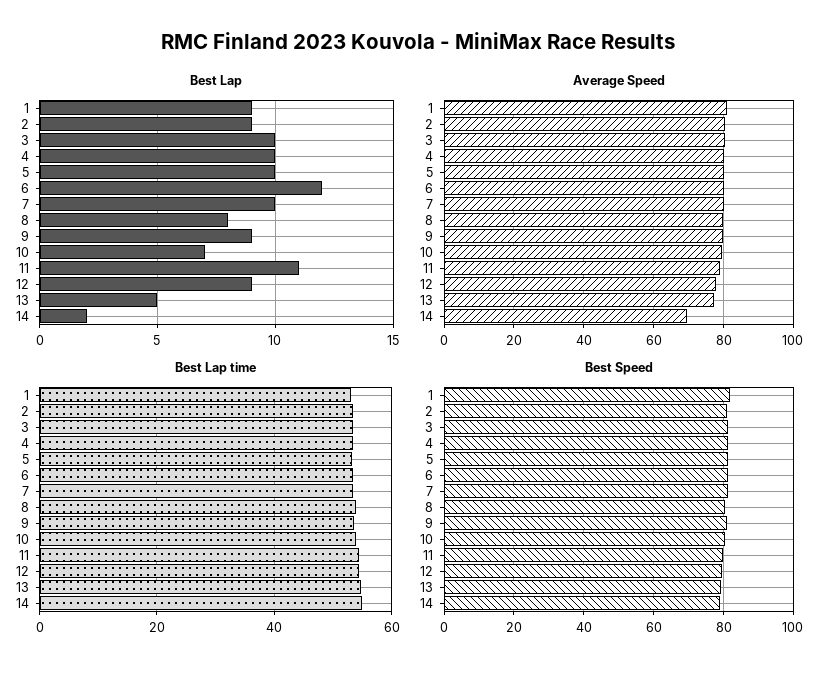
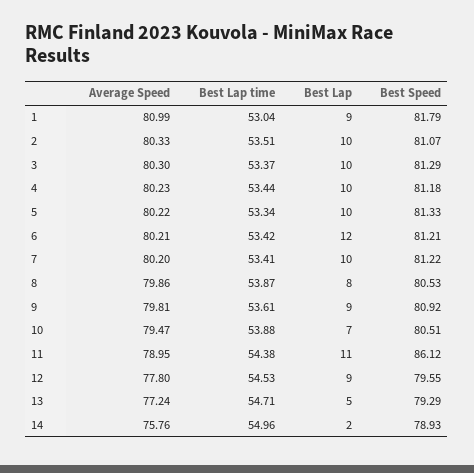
  {
    "Best Lap": {
      "1": 9,
-     "2": 9,
+     "2": 10,
      "3": 10,
      "4": 10,
      "5": 10,
      "6": 12,
      "7": 10,
      "8": 8,
      "9": 9,
      "10": 7,
      "11": 11,
      "12": 9,
      "13": 5,
      "14": 2
    },
    "Average Speed": {
      "1": 80.99,
      "2": 80.33,
      "3": 80.3,
      "4": 80.23,
      "5": 80.22,
      "6": 80.21,
      "7": 80.2,
      "8": 79.86,
      "9": 79.81,
      "10": 79.47,
      "11": 78.95,
      "12": 77.8,
      "13": 77.24,
-     "14": 70
+     "14": 75.76
    },
    "Best Lap time": {
      "1": 53.04,
      "2": 53.51,
      "3": 53.37,
      "4": 53.44,
      "5": 53.34,
      "6": 53.42,
      "7": 53.41,
      "8": 53.87,
      "9": 53.61,
      "10": 53.88,
      "11": 54.38,
      "12": 54.53,
      "13": 54.71,
      "14": 54.96
    },
    "Best Speed": {
      "1": 81.79,
      "2": 81.07,
      "3": 81.29,
      "4": 81.18,
      "5": 81.33,
      "6": 81.21,
      "7": 81.22,
      "8": 80.53,
      "9": 80.92,
      "10": 80.51,
-     "11": 80,
+     "11": 86.12,
      "12": 79.55,
      "13": 79.29,
      "14": 78.93
    }
  }

